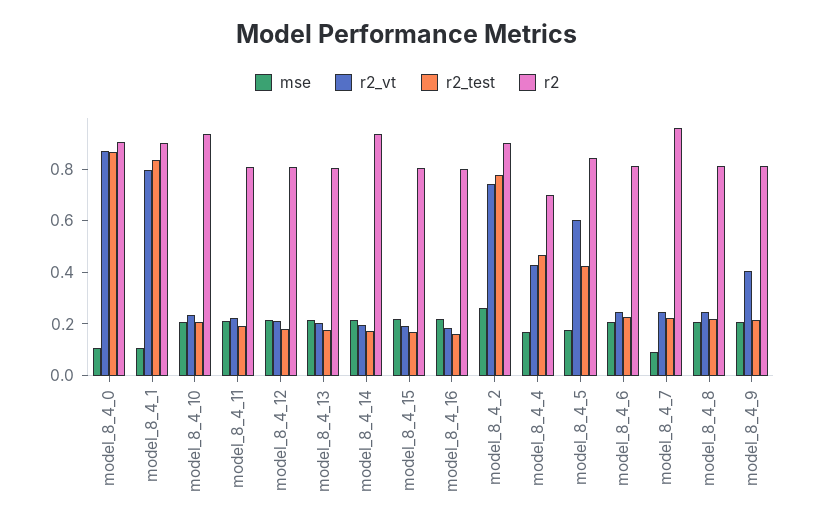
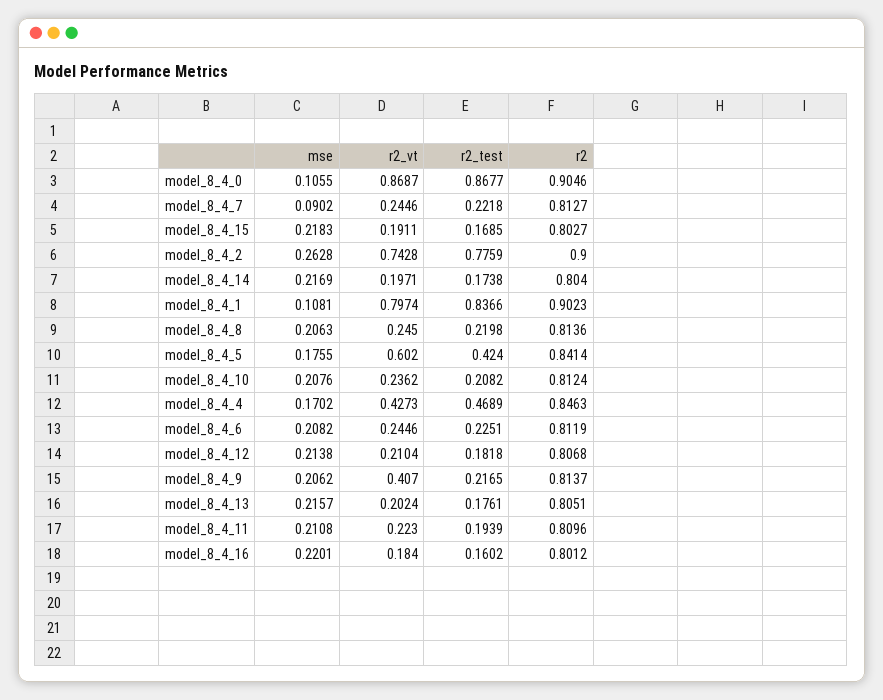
  {
    "mse": {
      "model_8_4_0": 0.1055,
      "model_8_4_1": 0.1081,
      "model_8_4_10": 0.2076,
      "model_8_4_11": 0.2108,
      "model_8_4_12": 0.2138,
      "model_8_4_13": 0.2157,
      "model_8_4_14": 0.2169,
      "model_8_4_15": 0.2183,
      "model_8_4_16": 0.2201,
      "model_8_4_2": 0.2628,
      "model_8_4_4": 0.1702,
      "model_8_4_5": 0.1755,
      "model_8_4_6": 0.2082,
      "model_8_4_7": 0.0902,
      "model_8_4_8": 0.2063,
      "model_8_4_9": 0.2062
    },
    "r2_vt": {
      "model_8_4_0": 0.8687,
      "model_8_4_1": 0.7974,
      "model_8_4_10": 0.2362,
      "model_8_4_11": 0.223,
      "model_8_4_12": 0.2104,
      "model_8_4_13": 0.2024,
      "model_8_4_14": 0.1971,
      "model_8_4_15": 0.1911,
      "model_8_4_16": 0.184,
      "model_8_4_2": 0.7428,
      "model_8_4_4": 0.4273,
      "model_8_4_5": 0.602,
      "model_8_4_6": 0.2446,
      "model_8_4_7": 0.2446,
      "model_8_4_8": 0.245,
      "model_8_4_9": 0.407
    },
    "r2_test": {
      "model_8_4_0": 0.8677,
      "model_8_4_1": 0.8366,
      "model_8_4_10": 0.2082,
      "model_8_4_11": 0.1939,
      "model_8_4_12": 0.1818,
      "model_8_4_13": 0.1761,
      "model_8_4_14": 0.1738,
      "model_8_4_15": 0.1685,
      "model_8_4_16": 0.1602,
      "model_8_4_2": 0.7759,
      "model_8_4_4": 0.4689,
      "model_8_4_5": 0.424,
      "model_8_4_6": 0.2251,
      "model_8_4_7": 0.2218,
      "model_8_4_8": 0.2198,
      "model_8_4_9": 0.2165
    },
    "r2": {
      "model_8_4_0": 0.9046,
      "model_8_4_1": 0.9023,
-     "model_8_4_10": 0.95,
+     "model_8_4_10": 0.8124,
      "model_8_4_11": 0.8096,
      "model_8_4_12": 0.8068,
      "model_8_4_13": 0.8051,
-     "model_8_4_14": 0.95,
+     "model_8_4_14": 0.804,
      "model_8_4_15": 0.8027,
      "model_8_4_16": 0.8012,
      "model_8_4_2": 0.9,
-     "model_8_4_4": 0.7,
+     "model_8_4_4": 0.8463,
      "model_8_4_5": 0.8414,
      "model_8_4_6": 0.8119,
-     "model_8_4_7": 0.95,
+     "model_8_4_7": 0.8127,
      "model_8_4_8": 0.8136,
      "model_8_4_9": 0.8137
    }
  }

